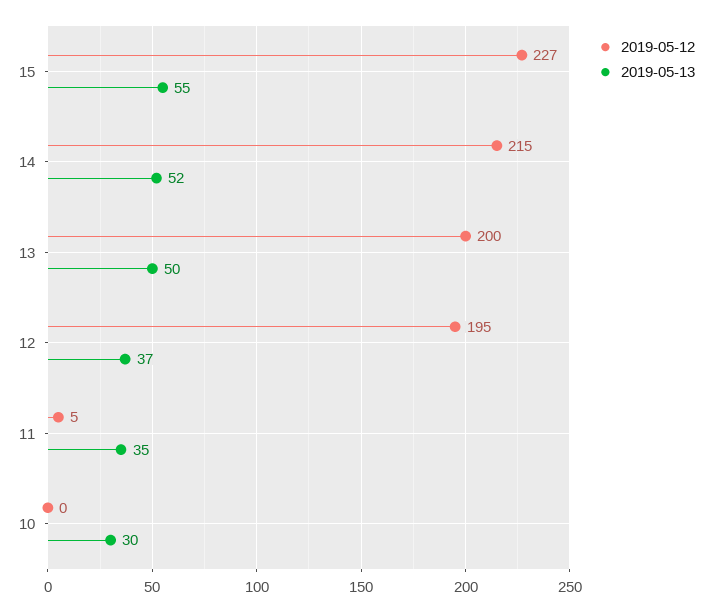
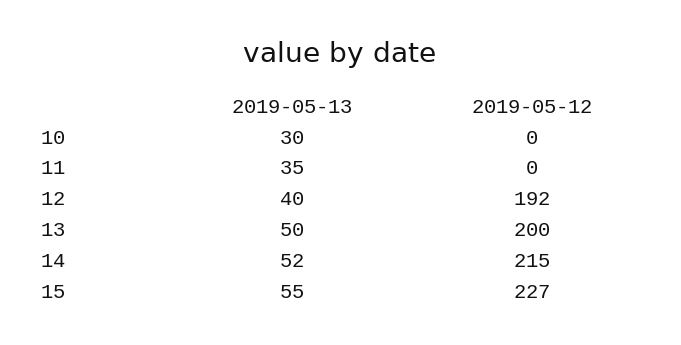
  {
    "2019-05-12": {
      "15": 227,
      "14": 215,
      "13": 200,
-     "12": 195,
+     "12": 192,
-     "11": 5,
+     "11": 0,
      "10": 0
    },
    "2019-05-13": {
      "15": 55,
      "14": 52,
      "13": 50,
-     "12": 37,
+     "12": 40,
      "11": 35,
      "10": 30
    }
  }

